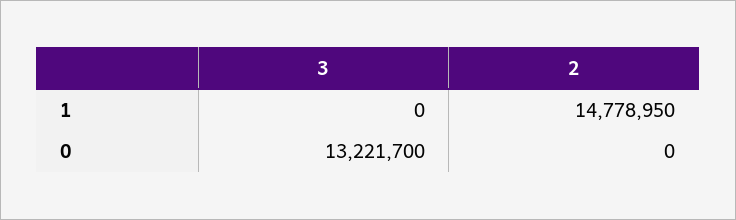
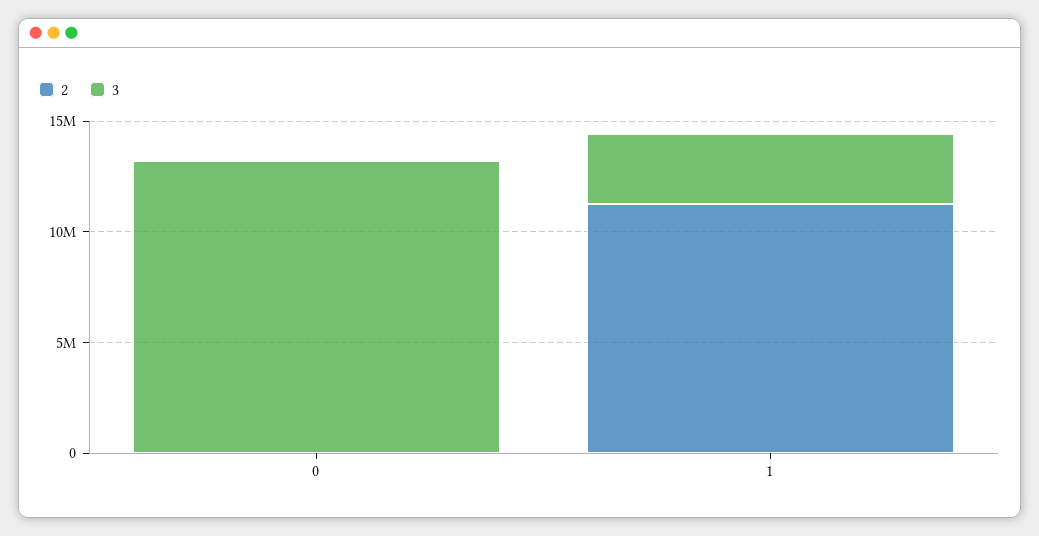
  {
    "3": {
-     "1": 0,
+     "1": 3000000,
      "0": 13221700
    },
    "2": {
-     "1": 14778950,
+     "1": 11000000,
      "0": 0
    }
  }

